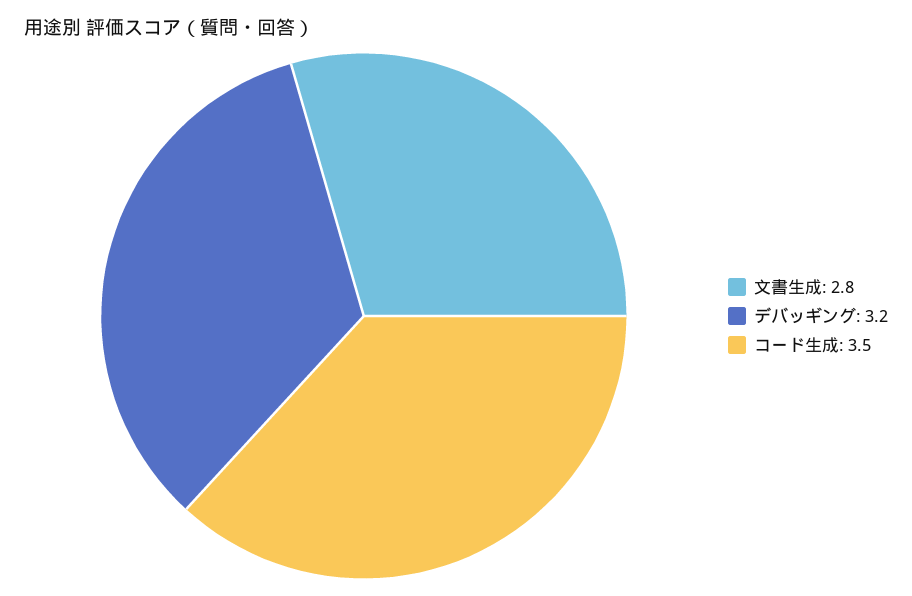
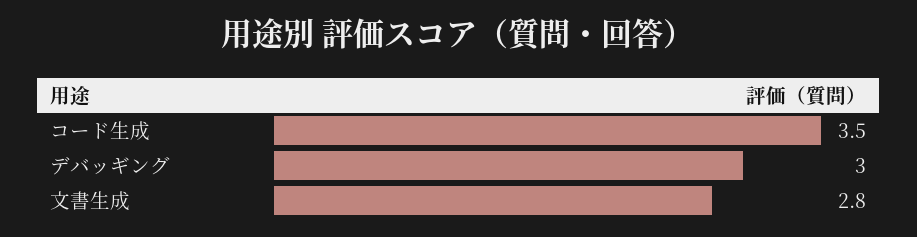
  {
    "文書生成": 2.8,
-   "デバッギング": 3.2,
+   "デバッギング": 3,
    "コード生成": 3.5
  }

